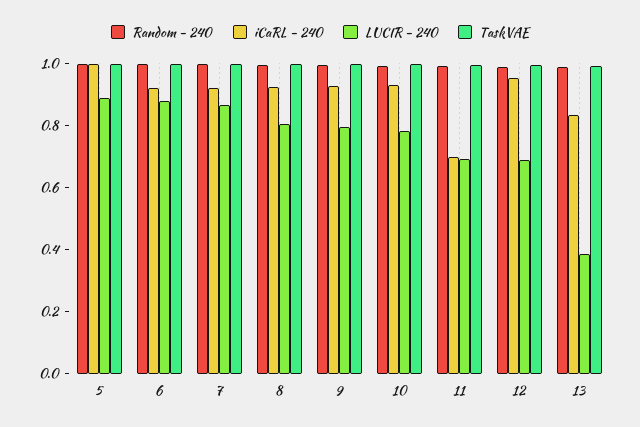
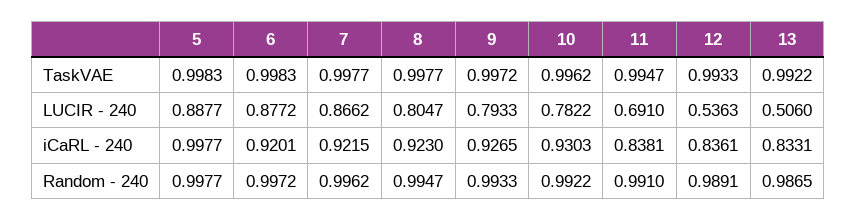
  {
    "Random - 240": {
      "5": 0.9977,
      "6": 0.9972,
      "7": 0.9962,
      "8": 0.9947,
      "9": 0.9933,
      "10": 0.9922,
      "11": 0.991,
      "12": 0.9891,
      "13": 0.9865
    },
    "iCaRL - 240": {
      "5": 0.9977,
      "6": 0.9201,
      "7": 0.9215,
      "8": 0.923,
      "9": 0.9265,
      "10": 0.9303,
-     "11": 0.7,
+     "11": 0.8381,
-     "12": 0.95,
+     "12": 0.8361,
      "13": 0.8331
    },
    "LUCIR - 240": {
      "5": 0.8877,
      "6": 0.8772,
      "7": 0.8662,
      "8": 0.8047,
      "9": 0.7933,
      "10": 0.7822,
      "11": 0.691,
-     "12": 0.7,
+     "12": 0.5363,
-     "13": 0.4
+     "13": 0.506
    },
    "TaskVAE": {
      "5": 0.9983,
      "6": 0.9983,
      "7": 0.9977,
      "8": 0.9977,
      "9": 0.9972,
      "10": 0.9962,
      "11": 0.9947,
      "12": 0.9933,
      "13": 0.9922
    }
  }

